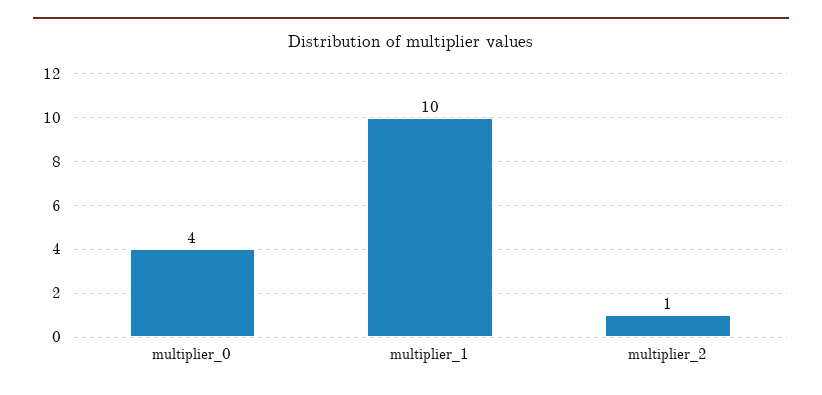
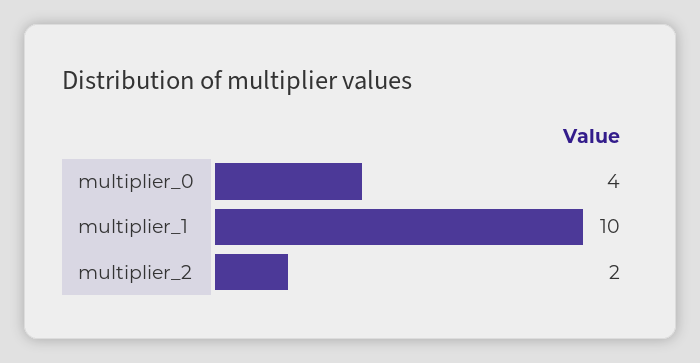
  {
    "multiplier_0": 4,
    "multiplier_1": 10,
-   "multiplier_2": 1
+   "multiplier_2": 2
  }

